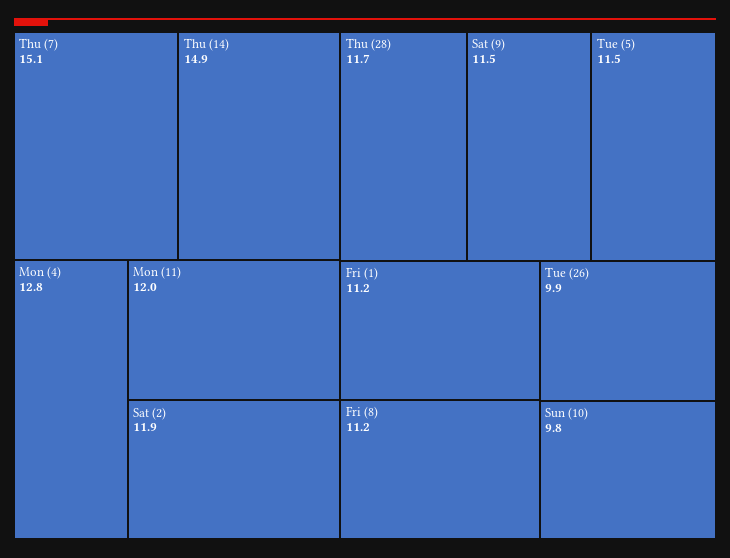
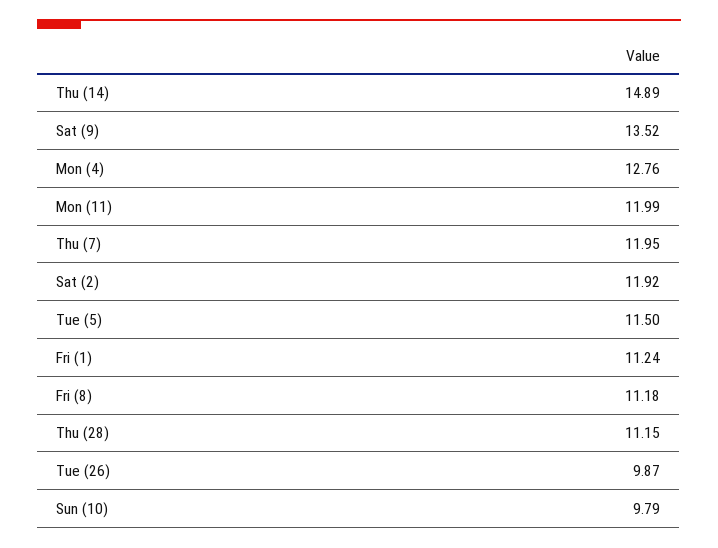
  {
-   "Thu (7)": 15.1,
+   "Thu (7)": 11.95,
    "Thu (14)": 14.89,
    "Mon (4)": 12.76,
    "Mon (11)": 11.99,
    "Sat (2)": 11.92,
-   "Thu (28)": 11.7,
+   "Thu (28)": 11.15,
-   "Sat (9)": 11.5,
+   "Sat (9)": 13.52,
    "Tue (5)": 11.5,
    "Fri (1)": 11.24,
    "Fri (8)": 11.18,
    "Tue (26)": 9.87,
    "Sun (10)": 9.79
  }

